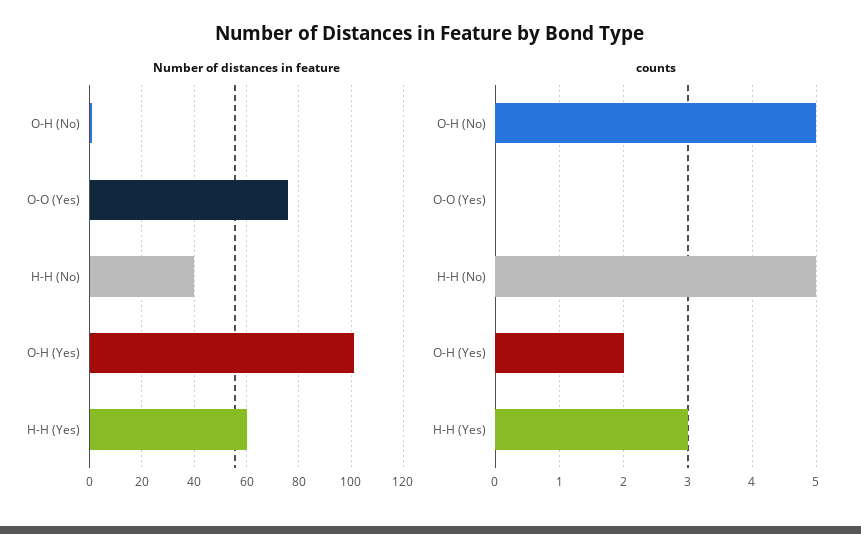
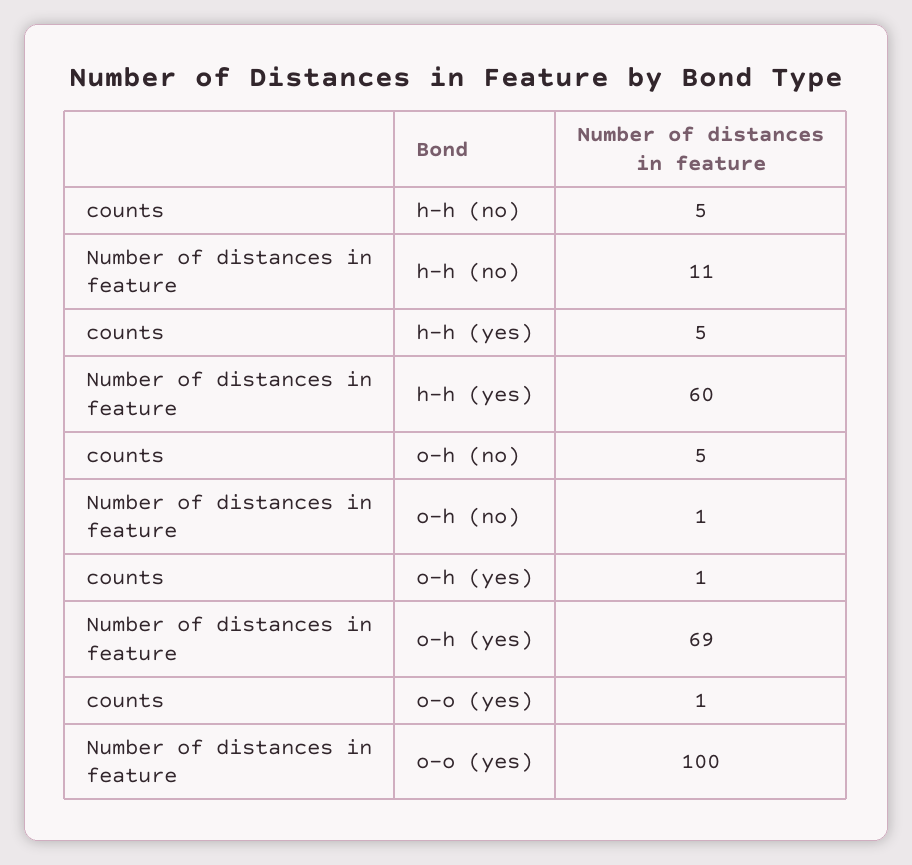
  {
    "Number of distances in feature": {
      "O-H (No)": 1,
-     "O-O (Yes)": 75,
+     "O-O (Yes)": 100,
-     "H-H (No)": 40,
+     "H-H (No)": 11,
-     "O-H (Yes)": 100,
+     "O-H (Yes)": 69,
      "H-H (Yes)": 60
    },
    "counts": {
      "O-H (No)": 5,
-     "O-O (Yes)": 0,
+     "O-O (Yes)": 1,
      "H-H (No)": 5,
-     "O-H (Yes)": 2,
+     "O-H (Yes)": 1,
-     "H-H (Yes)": 3
+     "H-H (Yes)": 5
    }
  }

